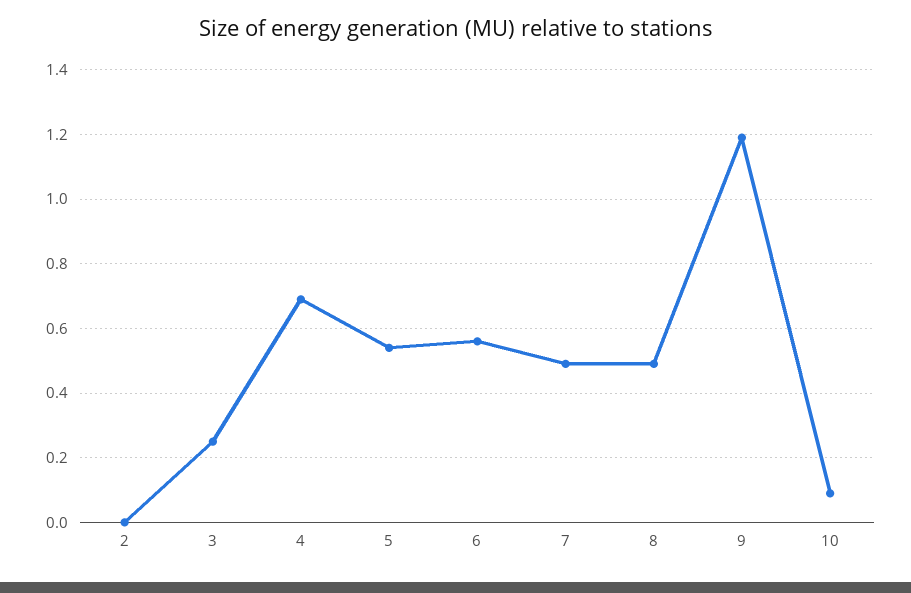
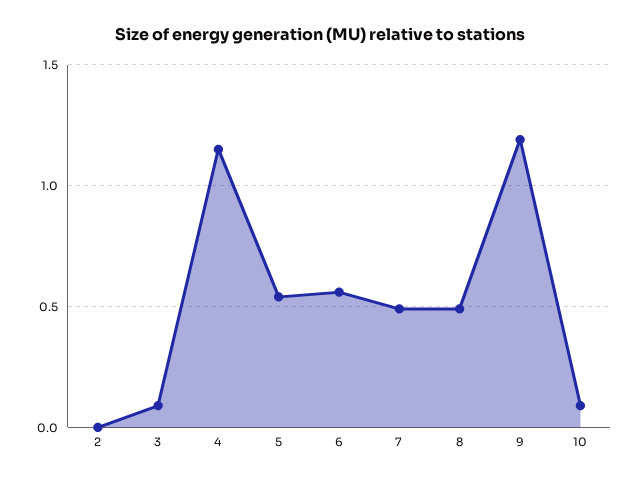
  {
    "2": 0,
-   "3": 0.25,
+   "3": 0.1,
-   "4": 0.7,
+   "4": 1.15,
    "5": 0.55,
    "6": 0.55,
    "7": 0.5,
    "8": 0.5,
    "9": 1.2,
    "10": 0.1
  }

